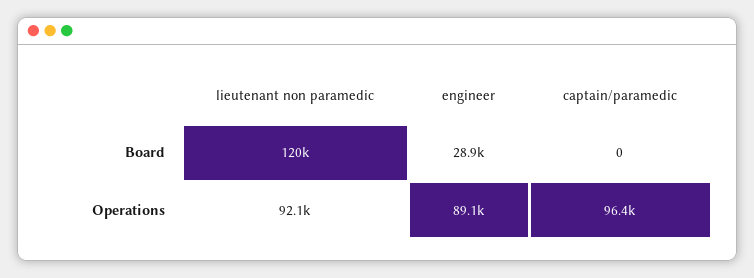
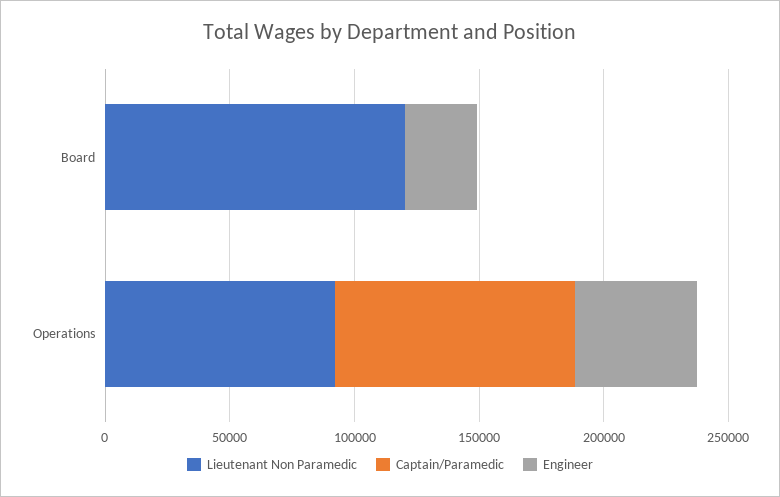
  {
    "lieutenant non paramedic": {
      "Board": 120000,
      "Operations": 92100
    },
    "engineer": {
      "Board": 28900,
-     "Operations": 89100
+     "Operations": 50000
    },
    "captain/paramedic": {
      "Board": 0,
      "Operations": 96400
    }
  }

